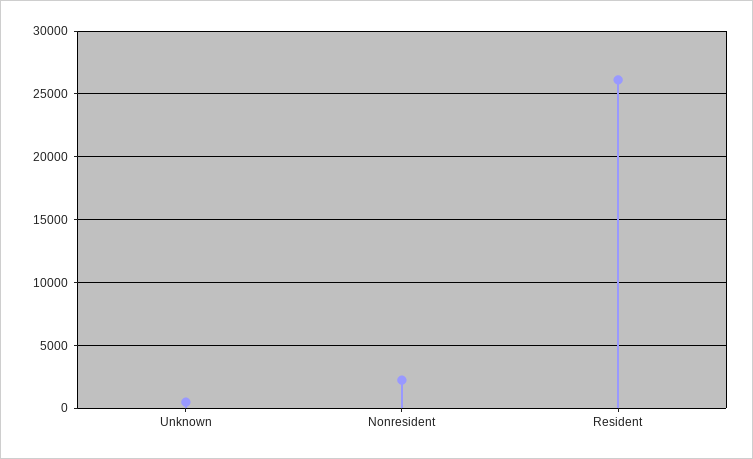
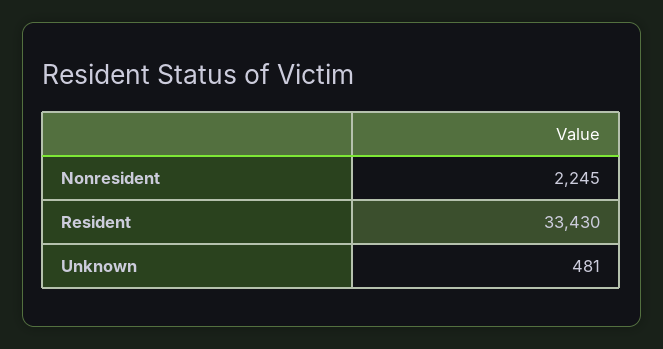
  {
    "Unknown": 481,
    "Nonresident": 2245,
-   "Resident": 26000
+   "Resident": 33430
  }

